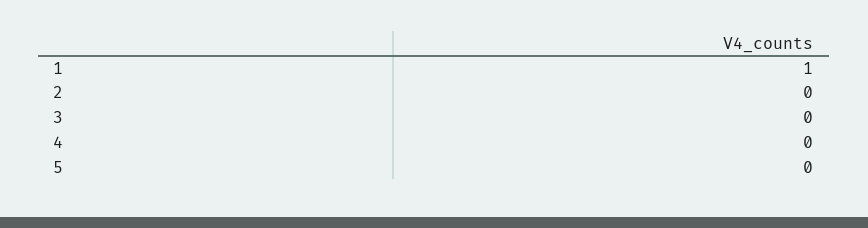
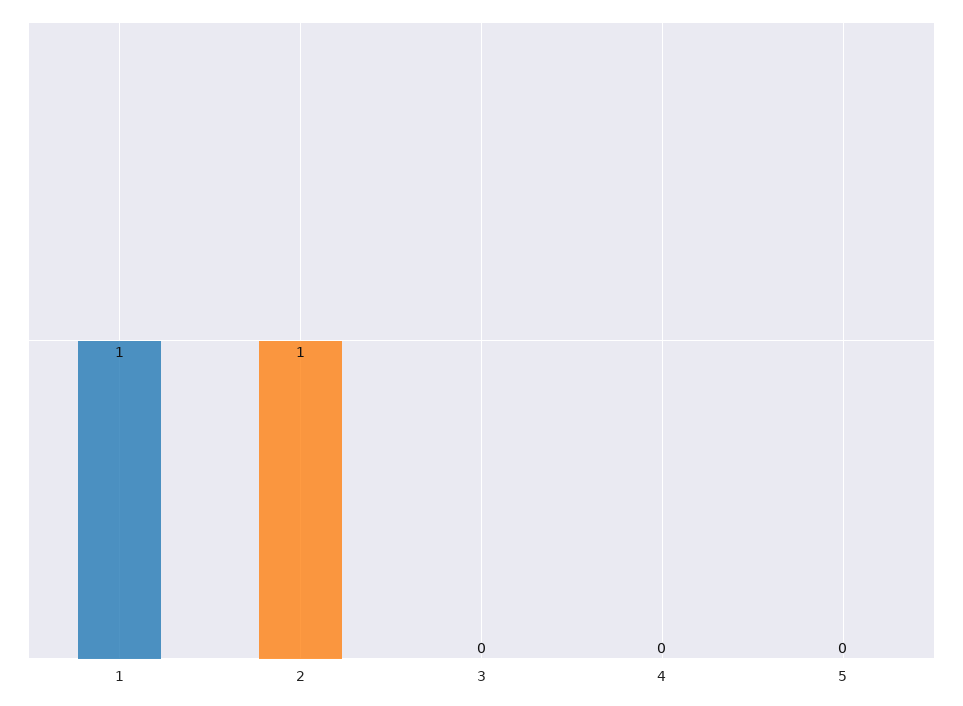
  {
    "1": 1,
-   "2": 0,
+   "2": 1,
    "3": 0,
    "4": 0,
    "5": 0
  }

